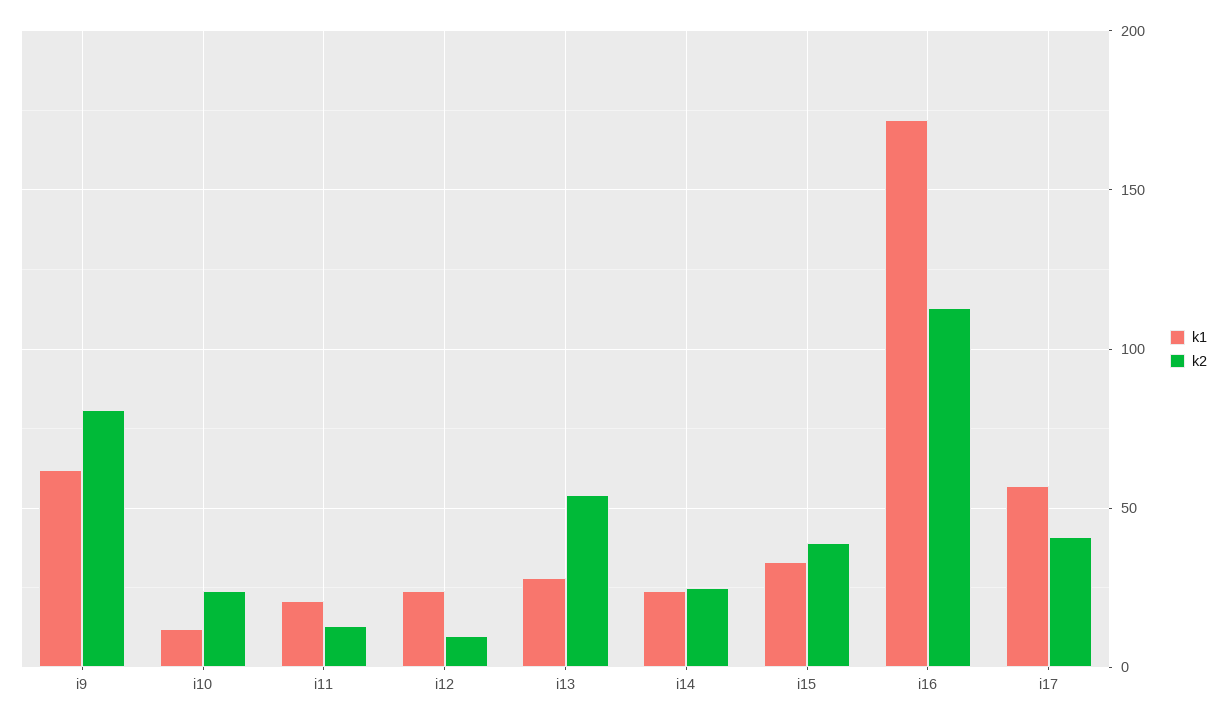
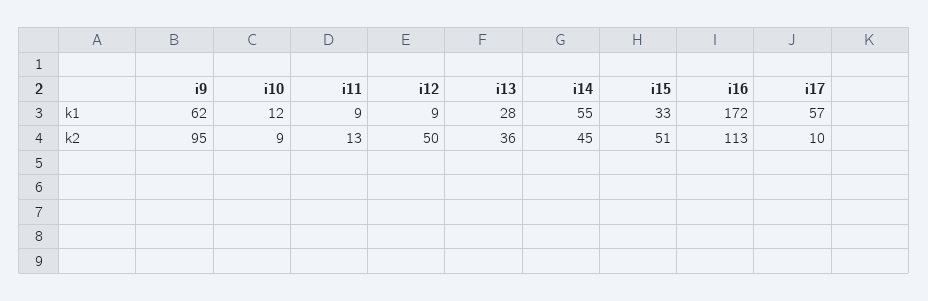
  {
    "k1": {
      "i9": 62,
      "i10": 12,
-     "i11": 20,
+     "i11": 9,
-     "i12": 25,
+     "i12": 9,
      "i13": 28,
-     "i14": 25,
+     "i14": 55,
      "i15": 33,
      "i16": 172,
      "i17": 57
    },
    "k2": {
-     "i9": 80,
+     "i9": 95,
-     "i10": 25,
+     "i10": 9,
      "i11": 13,
-     "i12": 10,
+     "i12": 50,
-     "i13": 55,
+     "i13": 36,
-     "i14": 25,
+     "i14": 45,
-     "i15": 40,
+     "i15": 51,
      "i16": 113,
-     "i17": 40
+     "i17": 10
    }
  }

